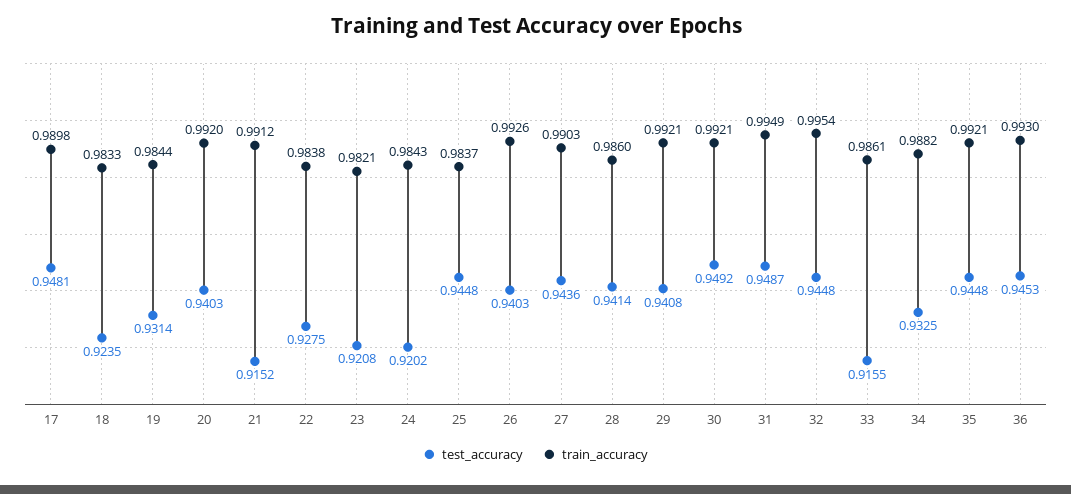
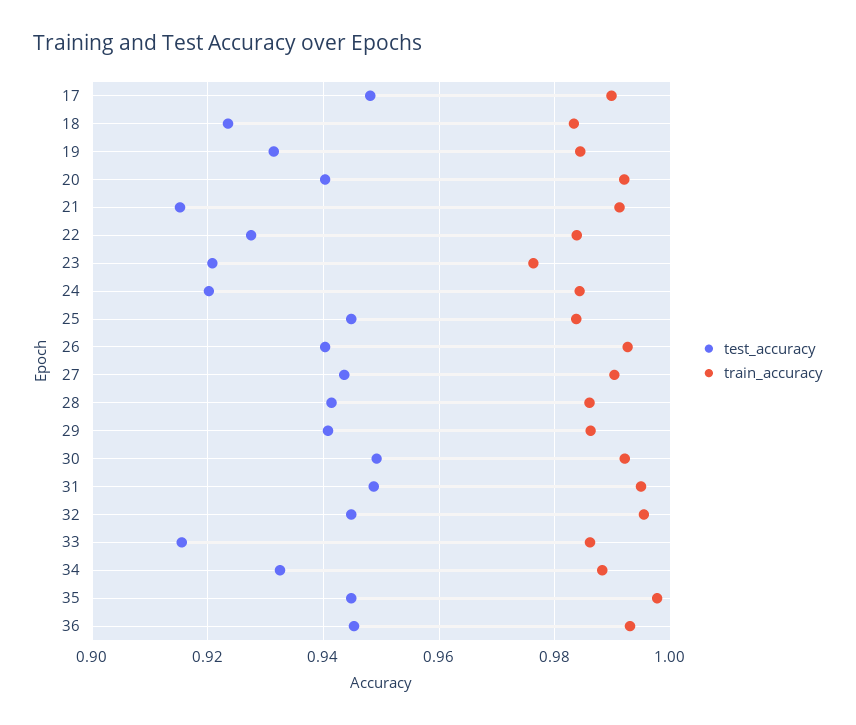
  {
    "test_accuracy": {
      "17": 0.9481,
      "18": 0.9235,
      "19": 0.9314,
      "20": 0.9403,
      "21": 0.9152,
      "22": 0.9275,
      "23": 0.9208,
      "24": 0.9202,
      "25": 0.9448,
      "26": 0.9403,
      "27": 0.9436,
      "28": 0.9414,
      "29": 0.9408,
      "30": 0.9492,
      "31": 0.9487,
      "32": 0.9448,
      "33": 0.9155,
      "34": 0.9325,
      "35": 0.9448,
      "36": 0.9453
    },
    "train_accuracy": {
      "17": 0.9898,
      "18": 0.9833,
      "19": 0.9844,
      "20": 0.992,
      "21": 0.9912,
      "22": 0.9838,
-     "23": 0.9821,
+     "23": 0.976,
      "24": 0.9843,
      "25": 0.9837,
      "26": 0.9926,
      "27": 0.9903,
      "28": 0.986,
-     "29": 0.9921,
+     "29": 0.986,
      "30": 0.9921,
      "31": 0.9949,
      "32": 0.9954,
      "33": 0.9861,
      "34": 0.9882,
-     "35": 0.9921,
+     "35": 0.998,
      "36": 0.993
    }
  }

